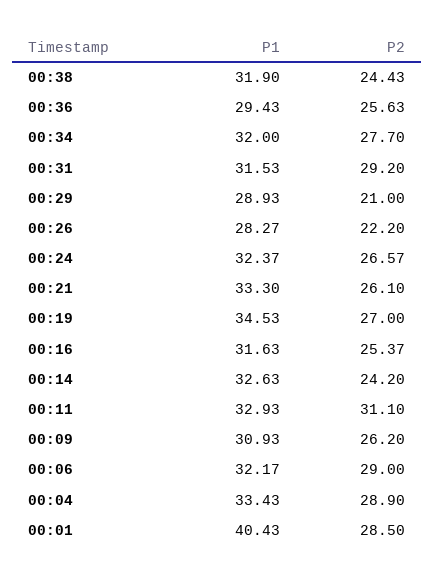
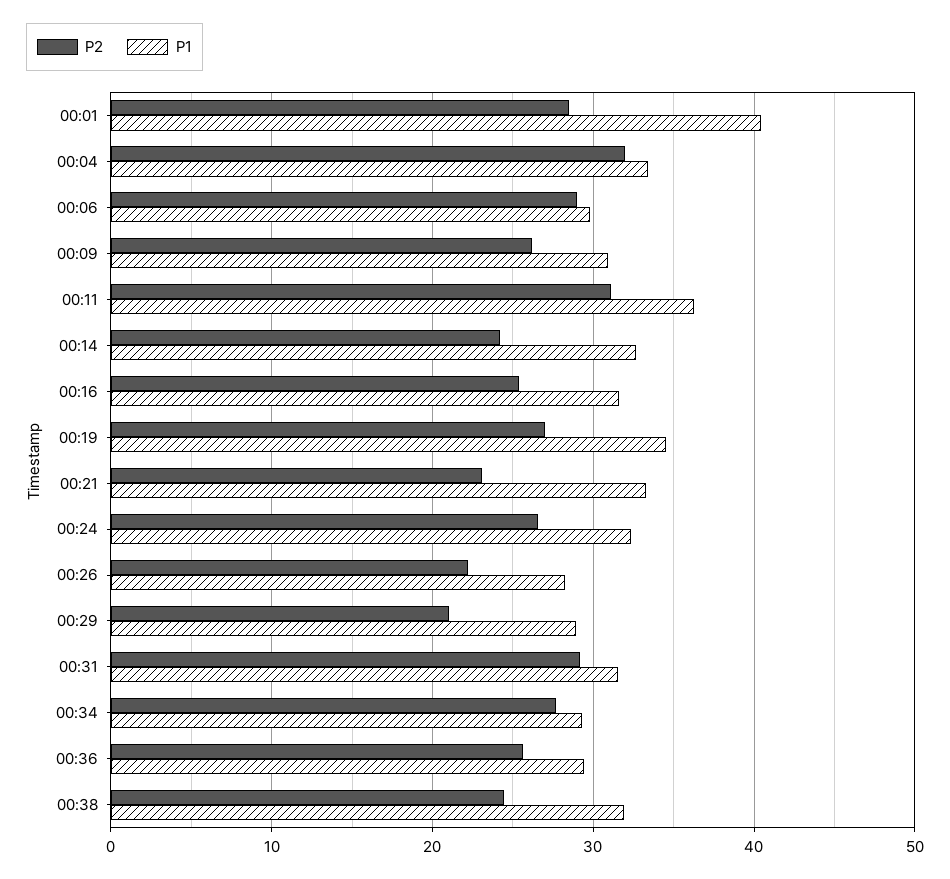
  {
    "P1": {
      "00:38": 31.9,
      "00:36": 29.43,
-     "00:34": 32,
+     "00:34": 29,
      "00:31": 31.53,
      "00:29": 28.93,
      "00:26": 28.27,
      "00:24": 32.37,
      "00:21": 33.3,
      "00:19": 34.53,
      "00:16": 31.63,
      "00:14": 32.63,
-     "00:11": 32.93,
+     "00:11": 36,
      "00:09": 30.93,
-     "00:06": 32.17,
+     "00:06": 30,
      "00:04": 33.43,
      "00:01": 40.43
    },
    "P2": {
      "00:38": 24.43,
      "00:36": 25.63,
      "00:34": 27.7,
      "00:31": 29.2,
      "00:29": 21,
      "00:26": 22.2,
      "00:24": 26.57,
-     "00:21": 26.1,
+     "00:21": 23,
      "00:19": 27,
      "00:16": 25.37,
      "00:14": 24.2,
      "00:11": 31.1,
      "00:09": 26.2,
      "00:06": 29,
-     "00:04": 28.9,
+     "00:04": 32,
      "00:01": 28.5
    }
  }

